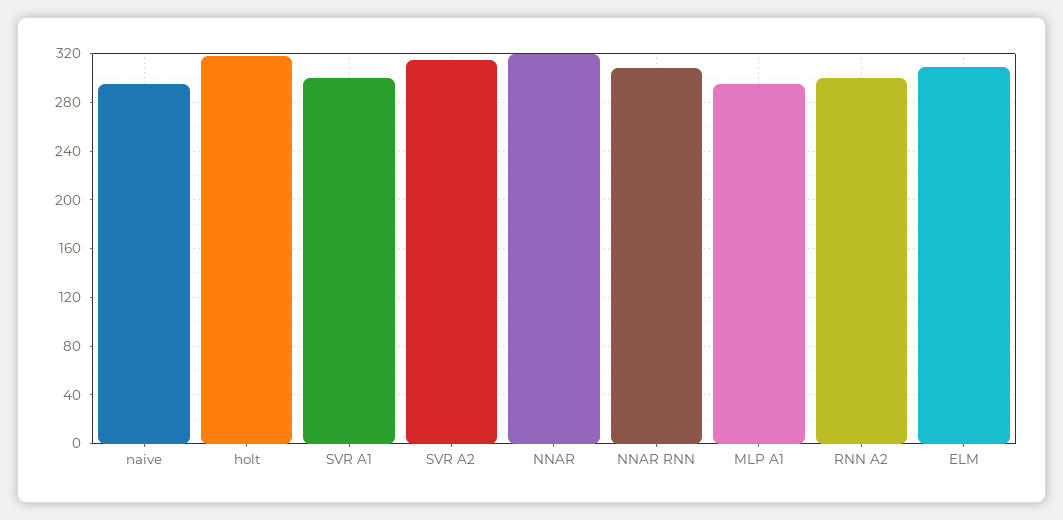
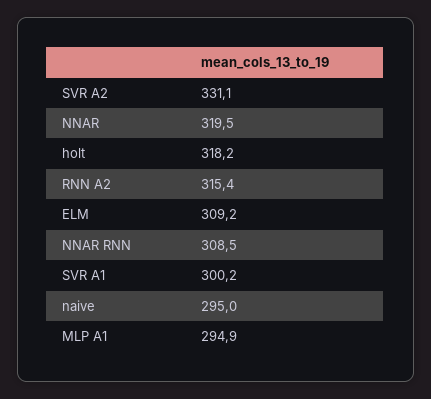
  {
    "naive": 295,
    "holt": 318.2,
    "SVR A1": 300.2,
-   "SVR A2": 315,
+   "SVR A2": 331.1,
    "NNAR": 319.5,
    "NNAR RNN": 308.5,
    "MLP A1": 294.9,
-   "RNN A2": 300,
+   "RNN A2": 315.4,
    "ELM": 309.2
  }

